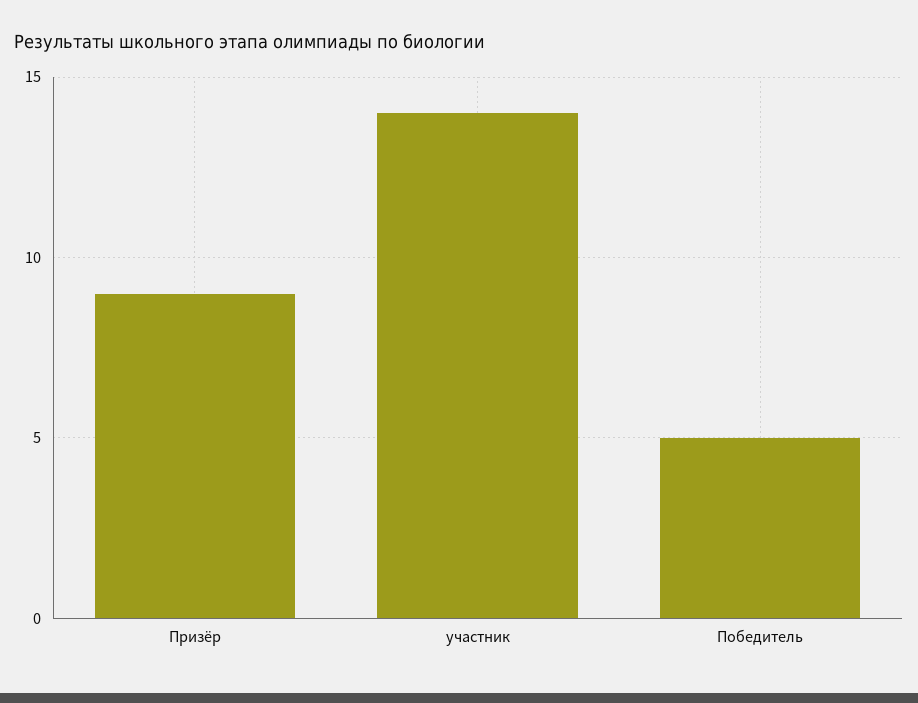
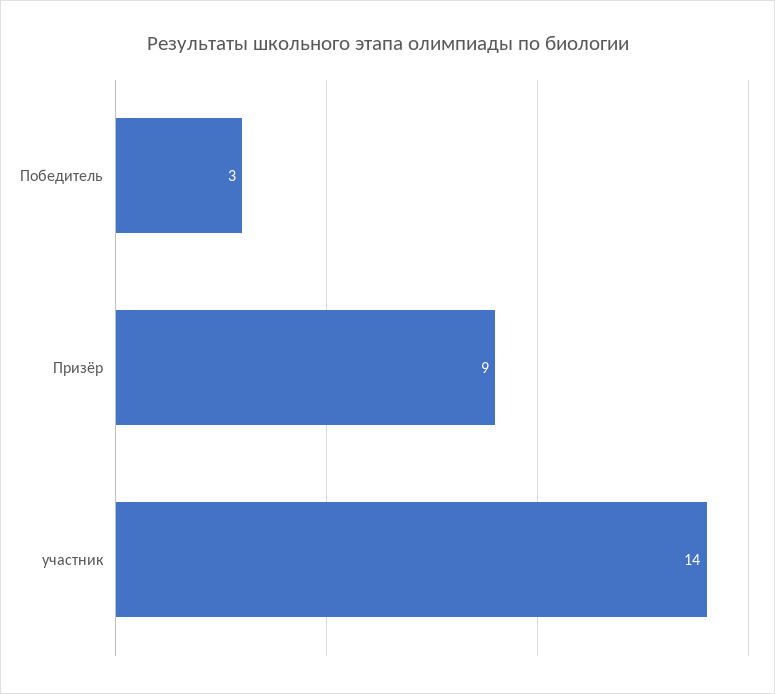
  {
    "Призёр": 9,
    "участник": 14,
-   "Победитель": 5
+   "Победитель": 3
  }

